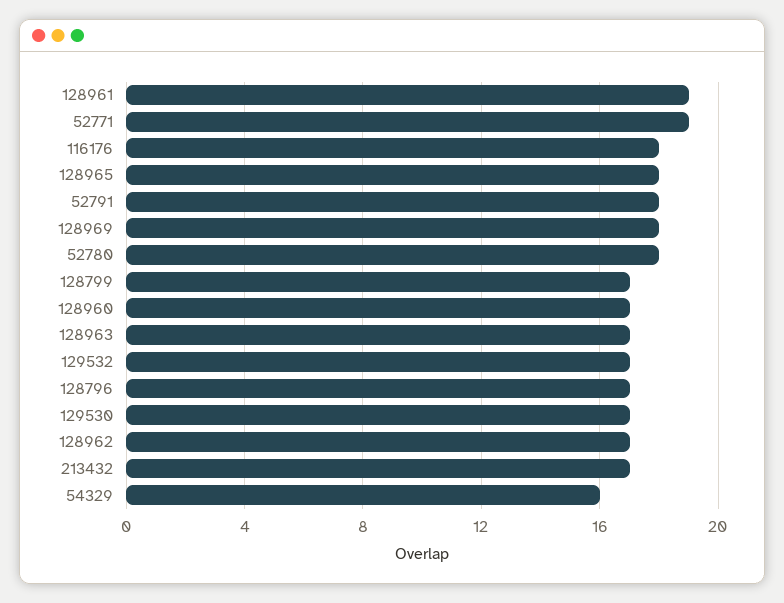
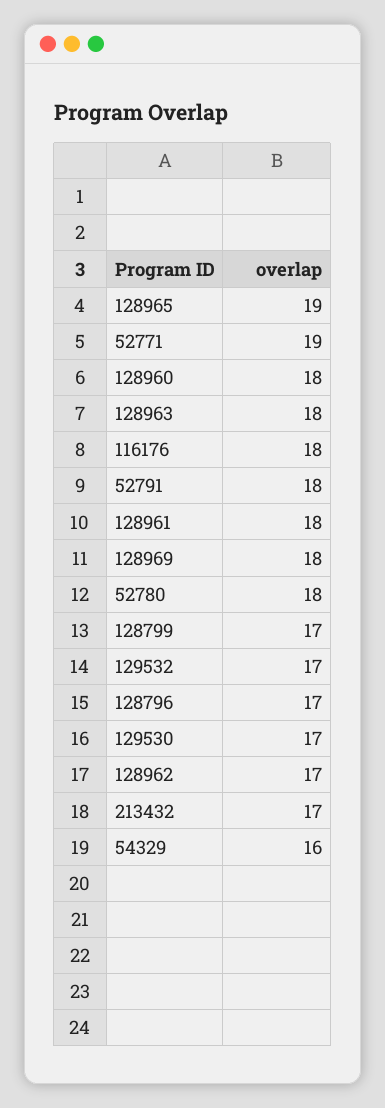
  {
-   "128961": 19,
+   "128961": 18,
    "52771": 19,
    "116176": 18,
-   "128965": 18,
+   "128965": 19,
    "52791": 18,
    "128969": 18,
    "52780": 18,
    "128799": 17,
-   "128960": 17,
+   "128960": 18,
-   "128963": 17,
+   "128963": 18,
    "129532": 17,
    "128796": 17,
    "129530": 17,
    "128962": 17,
    "213432": 17,
    "54329": 16
  }

